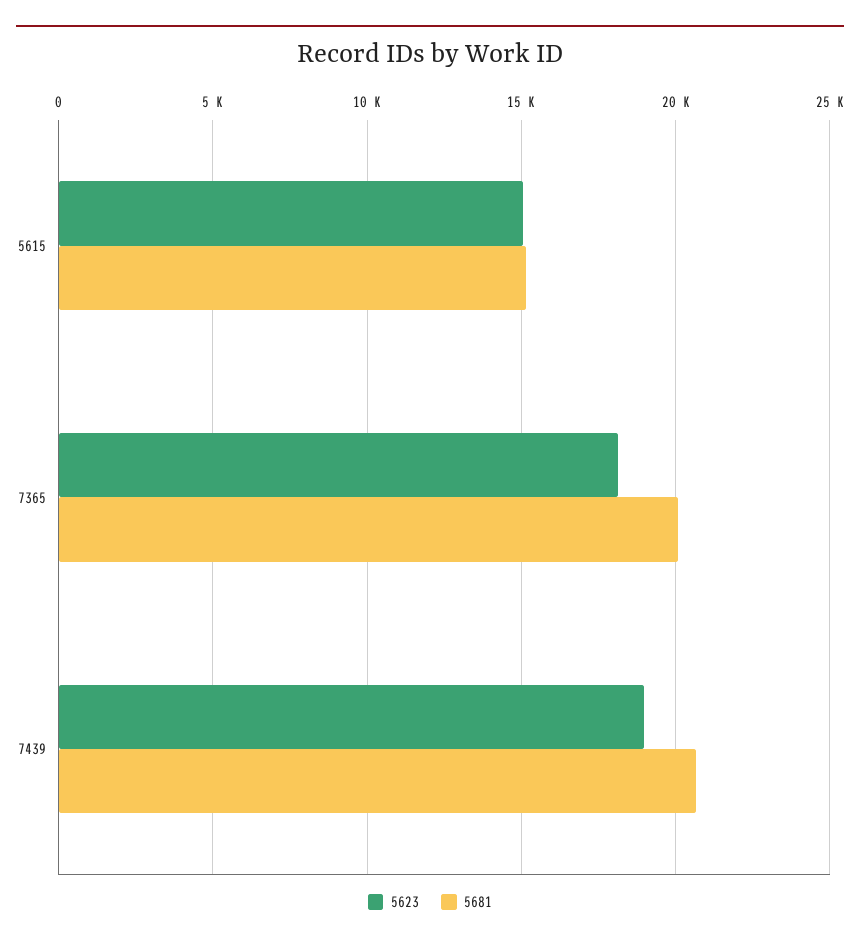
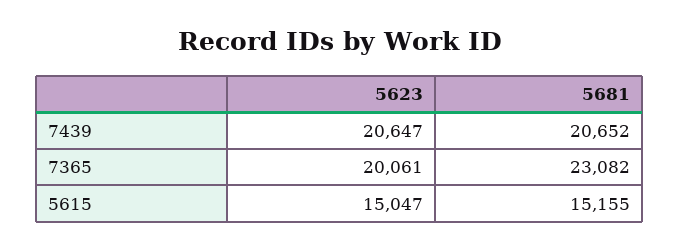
  {
    "5623": {
      "5615": 15047,
-     "7365": 18000,
+     "7365": 20061,
-     "7439": 19000
+     "7439": 20647
    },
    "5681": {
      "5615": 15155,
-     "7365": 20000,
+     "7365": 23082,
      "7439": 20652
    }
  }

